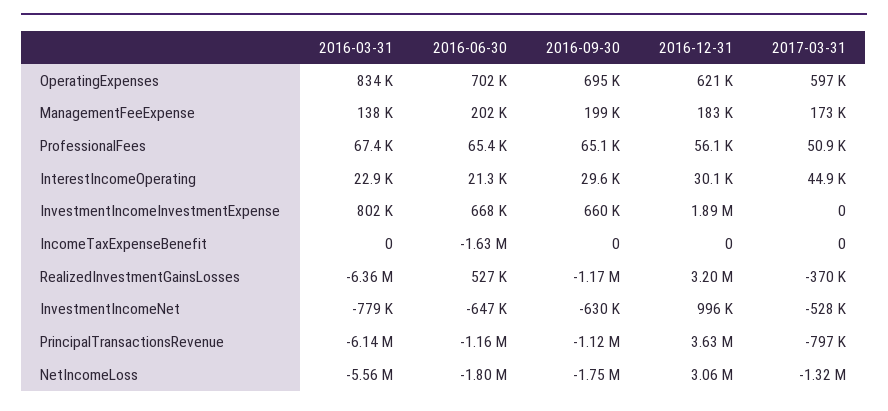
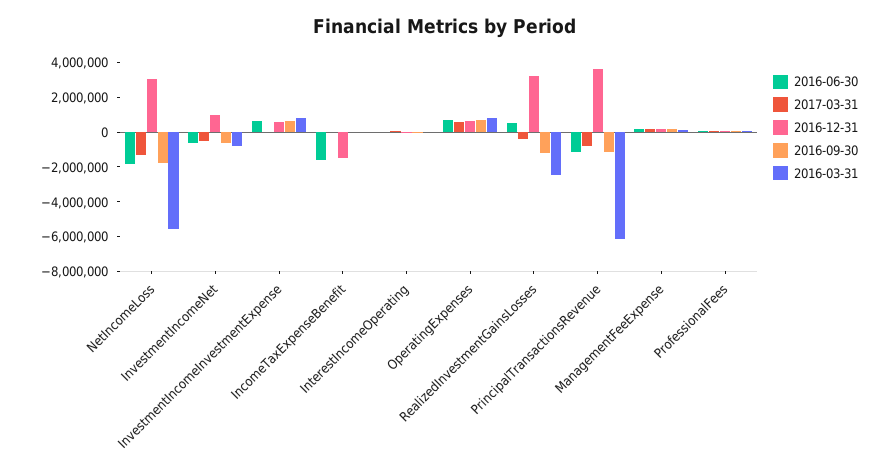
  {
    "2016-03-31": {
      "OperatingExpenses": 834000,
      "ManagementFeeExpense": 138000,
      "ProfessionalFees": 67400,
      "InterestIncomeOperating": 22900,
      "InvestmentIncomeInvestmentExpense": 802000,
      "IncomeTaxExpenseBenefit": 0,
-     "RealizedInvestmentGainsLosses": -6360000,
+     "RealizedInvestmentGainsLosses": -2500000,
      "InvestmentIncomeNet": -779000,
      "PrincipalTransactionsRevenue": -6140000,
      "NetIncomeLoss": -5560000
    },
    "2016-06-30": {
      "OperatingExpenses": 702000,
      "ManagementFeeExpense": 202000,
      "ProfessionalFees": 65400,
      "InterestIncomeOperating": 21300,
      "InvestmentIncomeInvestmentExpense": 668000,
      "IncomeTaxExpenseBenefit": -1630000,
      "RealizedInvestmentGainsLosses": 527000,
      "InvestmentIncomeNet": -647000,
      "PrincipalTransactionsRevenue": -1160000,
      "NetIncomeLoss": -1800000
    },
    "2016-09-30": {
      "OperatingExpenses": 695000,
      "ManagementFeeExpense": 199000,
      "ProfessionalFees": 65100,
      "InterestIncomeOperating": 29600,
      "InvestmentIncomeInvestmentExpense": 660000,
      "IncomeTaxExpenseBenefit": 0,
      "RealizedInvestmentGainsLosses": -1170000,
      "InvestmentIncomeNet": -630000,
      "PrincipalTransactionsRevenue": -1120000,
      "NetIncomeLoss": -1750000
    },
    "2016-12-31": {
      "OperatingExpenses": 621000,
      "ManagementFeeExpense": 183000,
      "ProfessionalFees": 56100,
      "InterestIncomeOperating": 30100,
-     "InvestmentIncomeInvestmentExpense": 1890000,
+     "InvestmentIncomeInvestmentExpense": 500000,
-     "IncomeTaxExpenseBenefit": 0,
+     "IncomeTaxExpenseBenefit": -1500000,
      "RealizedInvestmentGainsLosses": 3200000,
      "InvestmentIncomeNet": 996000,
      "PrincipalTransactionsRevenue": 3630000,
      "NetIncomeLoss": 3060000
    },
    "2017-03-31": {
      "OperatingExpenses": 597000,
      "ManagementFeeExpense": 173000,
      "ProfessionalFees": 50900,
      "InterestIncomeOperating": 44900,
      "InvestmentIncomeInvestmentExpense": 0,
      "IncomeTaxExpenseBenefit": 0,
      "RealizedInvestmentGainsLosses": -370000,
      "InvestmentIncomeNet": -528000,
      "PrincipalTransactionsRevenue": -797000,
      "NetIncomeLoss": -1320000
    }
  }

